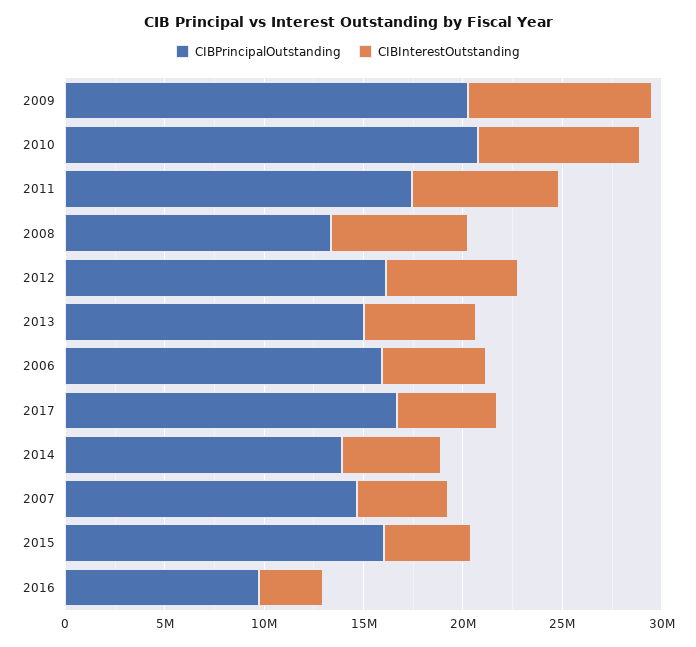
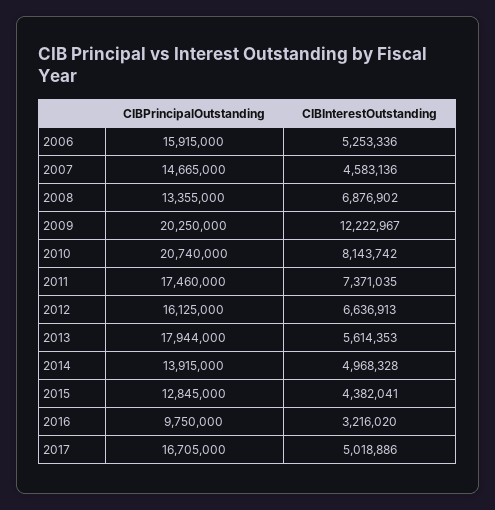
  {
    "CIBPrincipalOutstanding": {
      "2009": 20250000,
      "2010": 20740000,
      "2011": 17460000,
      "2008": 13355000,
      "2012": 16125000,
-     "2013": 15000000,
+     "2013": 17944000,
      "2006": 15915000,
      "2017": 16705000,
      "2014": 13915000,
      "2007": 14665000,
-     "2015": 16000000,
+     "2015": 12845000,
      "2016": 9750000
    },
    "CIBInterestOutstanding": {
-     "2009": 9000000,
+     "2009": 12222967,
      "2010": 8143742,
      "2011": 7371035,
      "2008": 6876902,
      "2012": 6636913,
      "2013": 5614353,
      "2006": 5253336,
      "2017": 5018886,
      "2014": 4968328,
      "2007": 4583136,
      "2015": 4382041,
      "2016": 3216020
    }
  }

